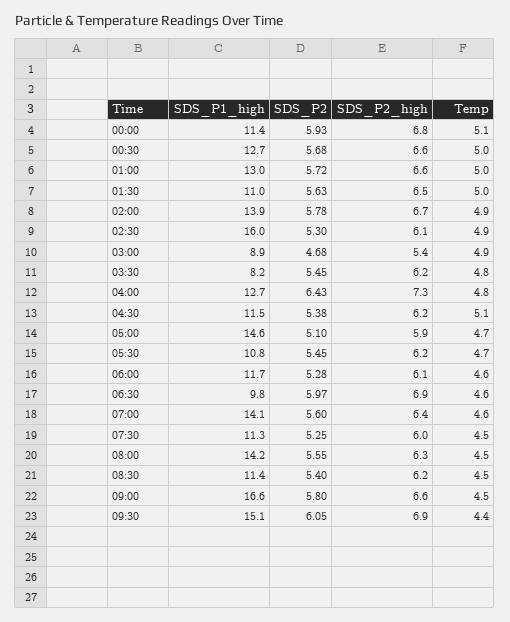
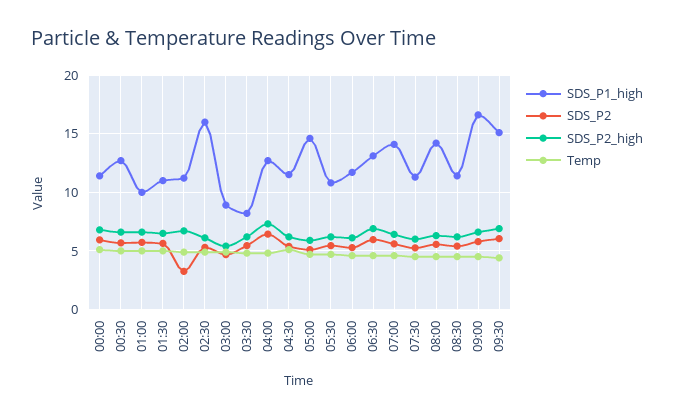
  {
    "SDS_P1_high": {
      "00:00": 11.4,
      "00:30": 12.7,
-     "01:00": 13,
+     "01:00": 10,
      "01:30": 11,
-     "02:00": 13.9,
+     "02:00": 11,
      "02:30": 16,
      "03:00": 8.9,
      "03:30": 8.2,
      "04:00": 12.7,
      "04:30": 11.5,
      "05:00": 14.6,
      "05:30": 10.8,
      "06:00": 11.7,
-     "06:30": 9.8,
+     "06:30": 13,
      "07:00": 14.1,
      "07:30": 11.3,
      "08:00": 14.2,
      "08:30": 11.4,
      "09:00": 16.6,
      "09:30": 15.1
    },
    "SDS_P2": {
      "00:00": 5.93,
      "00:30": 5.68,
      "01:00": 5.72,
      "01:30": 5.63,
-     "02:00": 5.78,
+     "02:00": 3,
      "02:30": 5.3,
      "03:00": 4.68,
      "03:30": 5.45,
      "04:00": 6.43,
      "04:30": 5.38,
      "05:00": 5.1,
      "05:30": 5.45,
      "06:00": 5.28,
      "06:30": 5.97,
      "07:00": 5.6,
      "07:30": 5.25,
      "08:00": 5.55,
      "08:30": 5.4,
      "09:00": 5.8,
      "09:30": 6.05
    },
    "SDS_P2_high": {
      "00:00": 6.8,
      "00:30": 6.6,
      "01:00": 6.6,
      "01:30": 6.5,
      "02:00": 6.7,
      "02:30": 6.1,
      "03:00": 5.4,
      "03:30": 6.2,
      "04:00": 7.3,
      "04:30": 6.2,
      "05:00": 5.9,
      "05:30": 6.2,
      "06:00": 6.1,
      "06:30": 6.9,
      "07:00": 6.4,
      "07:30": 6,
      "08:00": 6.3,
      "08:30": 6.2,
      "09:00": 6.6,
      "09:30": 6.9
    },
    "Temp": {
      "00:00": 5.1,
      "00:30": 5,
      "01:00": 5,
      "01:30": 5,
      "02:00": 4.9,
      "02:30": 4.9,
      "03:00": 4.9,
      "03:30": 4.8,
      "04:00": 4.8,
      "04:30": 5.1,
      "05:00": 4.7,
      "05:30": 4.7,
      "06:00": 4.6,
      "06:30": 4.6,
      "07:00": 4.6,
      "07:30": 4.5,
      "08:00": 4.5,
      "08:30": 4.5,
      "09:00": 4.5,
      "09:30": 4.4
    }
  }

